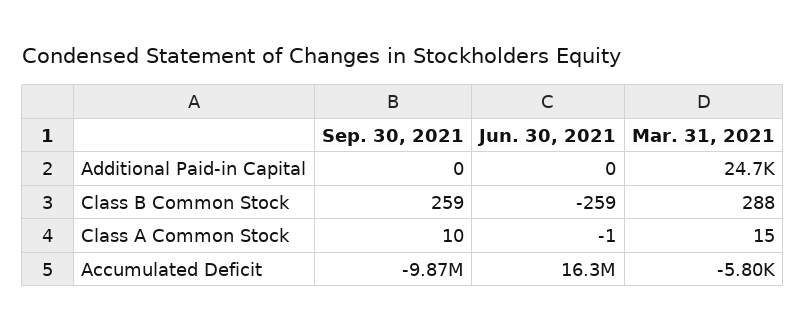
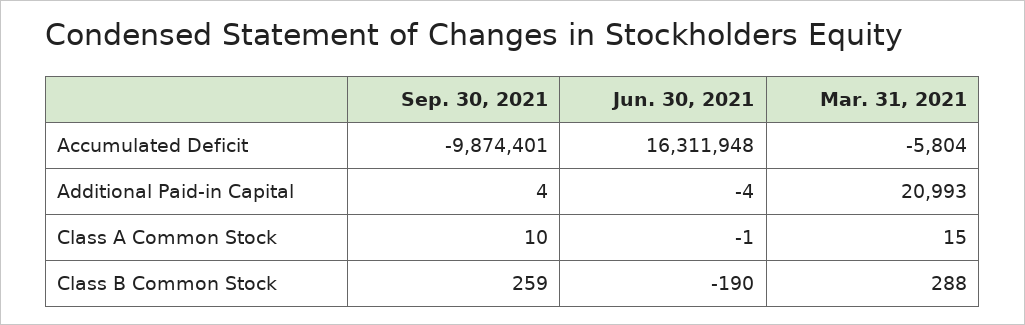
  {
    "Sep. 30, 2021": {
-     "Additional Paid-in Capital": 0,
+     "Additional Paid-in Capital": 4,
      "Class B Common Stock": 259,
      "Class A Common Stock": 10,
      "Accumulated Deficit": -9874401
    },
    "Jun. 30, 2021": {
-     "Additional Paid-in Capital": 0,
+     "Additional Paid-in Capital": -4,
-     "Class B Common Stock": -259,
+     "Class B Common Stock": -190,
      "Class A Common Stock": -1,
      "Accumulated Deficit": 16311948
    },
    "Mar. 31, 2021": {
-     "Additional Paid-in Capital": 24700,
+     "Additional Paid-in Capital": 20993,
      "Class B Common Stock": 288,
      "Class A Common Stock": 15,
      "Accumulated Deficit": -5804
    }
  }

